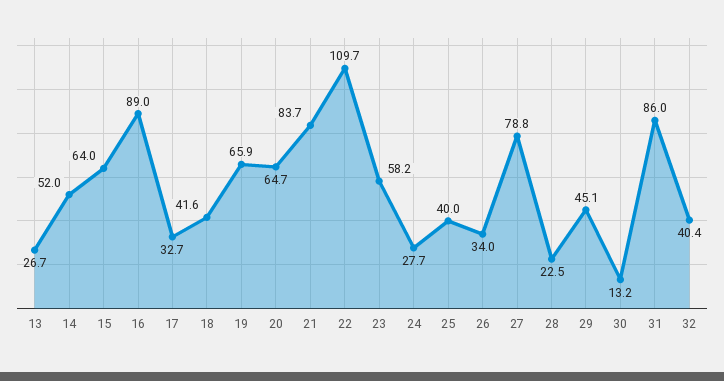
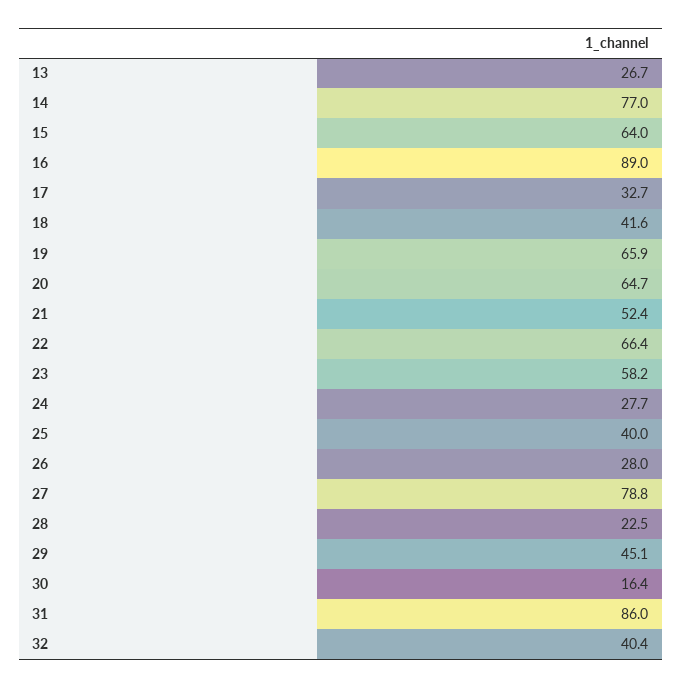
  {
    "13": 26.7,
-   "14": 52,
+   "14": 77,
    "15": 64,
    "16": 89,
    "17": 32.7,
    "18": 41.6,
    "19": 65.9,
    "20": 64.7,
-   "21": 83.7,
+   "21": 52.4,
-   "22": 109.7,
+   "22": 66.4,
    "23": 58.2,
    "24": 27.7,
    "25": 40,
-   "26": 34,
+   "26": 28,
    "27": 78.8,
    "28": 22.5,
    "29": 45.1,
-   "30": 13.2,
+   "30": 16.4,
    "31": 86,
    "32": 40.4
  }

